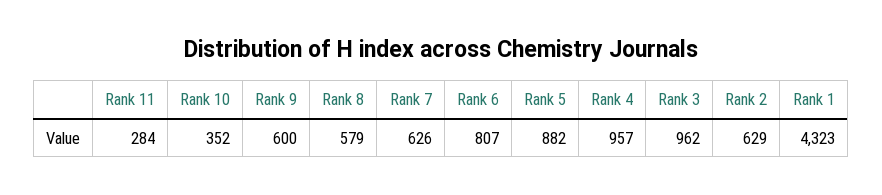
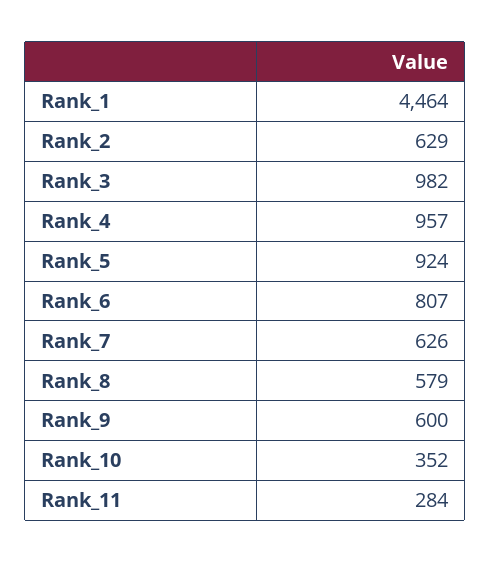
  {
    "Rank 11": 284,
    "Rank 10": 352,
    "Rank 9": 600,
    "Rank 8": 579,
    "Rank 7": 626,
    "Rank 6": 807,
-   "Rank 5": 882,
+   "Rank 5": 924,
    "Rank 4": 957,
-   "Rank 3": 962,
+   "Rank 3": 982,
    "Rank 2": 629,
-   "Rank 1": 4323
+   "Rank 1": 4464
  }

